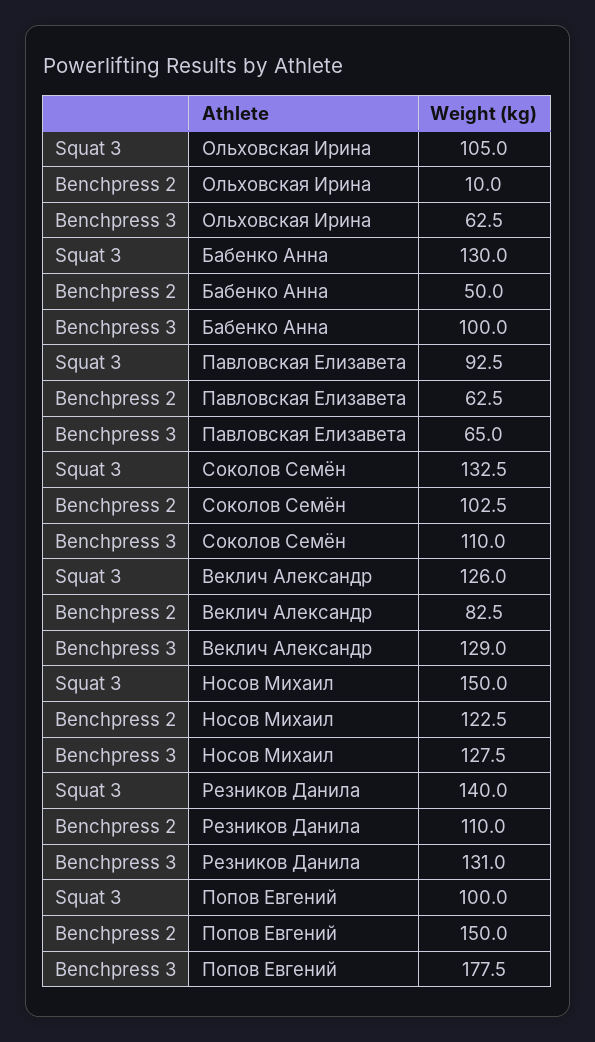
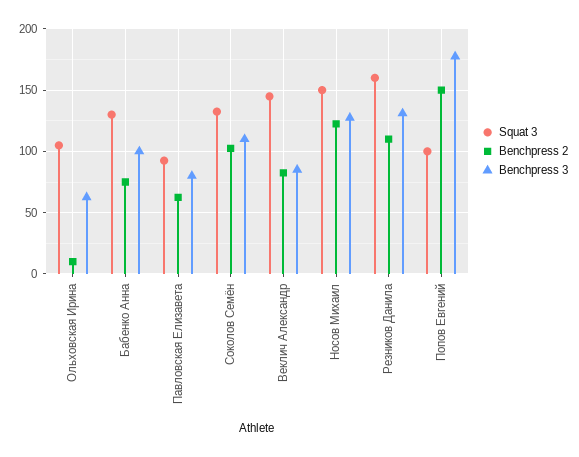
  {
    "Squat 3": {
      "Ольховская Ирина": 105,
      "Бабенко Анна": 130,
      "Павловская Елизавета": 92.5,
      "Соколов Семён": 132.5,
-     "Веклич Александр": 126,
+     "Веклич Александр": 145,
      "Носов Михаил": 150,
-     "Резников Данила": 140,
+     "Резников Данила": 160,
      "Попов Евгений": 100
    },
    "Benchpress 2": {
      "Ольховская Ирина": 10,
-     "Бабенко Анна": 50,
+     "Бабенко Анна": 75,
      "Павловская Елизавета": 62.5,
      "Соколов Семён": 102.5,
      "Веклич Александр": 82.5,
      "Носов Михаил": 122.5,
      "Резников Данила": 110,
      "Попов Евгений": 150
    },
    "Benchpress 3": {
      "Ольховская Ирина": 62.5,
      "Бабенко Анна": 100,
-     "Павловская Елизавета": 65,
+     "Павловская Елизавета": 80,
      "Соколов Семён": 110,
-     "Веклич Александр": 129,
+     "Веклич Александр": 85,
      "Носов Михаил": 127.5,
      "Резников Данила": 131,
      "Попов Евгений": 177.5
    }
  }

